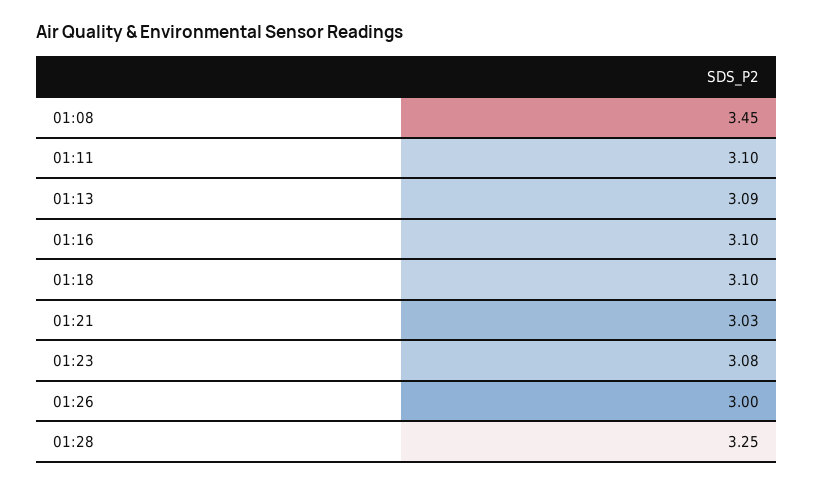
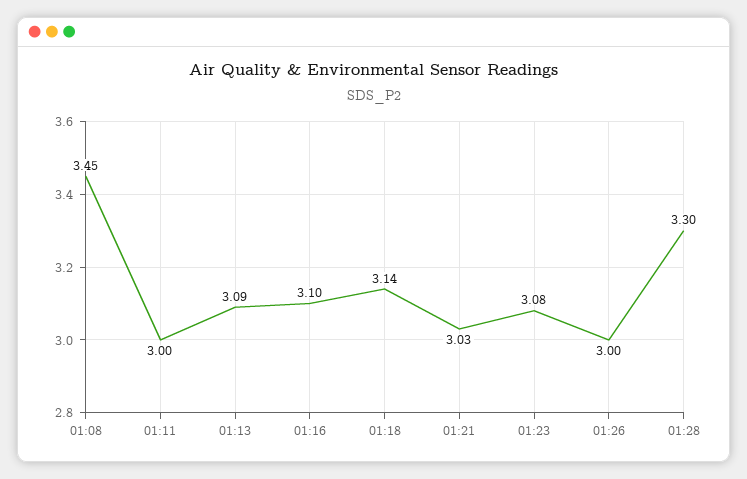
  {
    "01:08": 3.45,
-   "01:11": 3.1,
+   "01:11": 3,
    "01:13": 3.09,
    "01:16": 3.1,
-   "01:18": 3.1,
+   "01:18": 3.14,
    "01:21": 3.03,
    "01:23": 3.08,
    "01:26": 3,
-   "01:28": 3.25
+   "01:28": 3.3
  }

